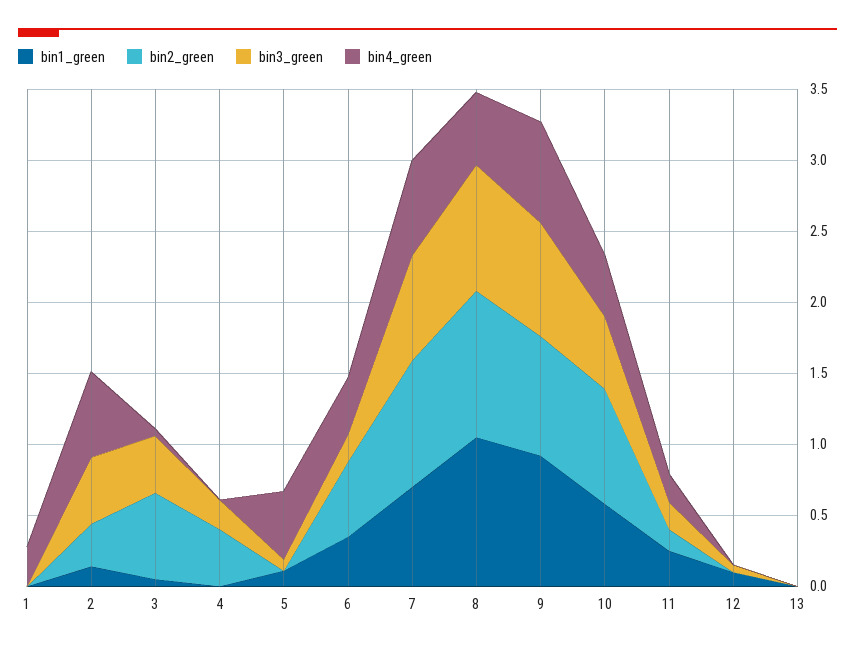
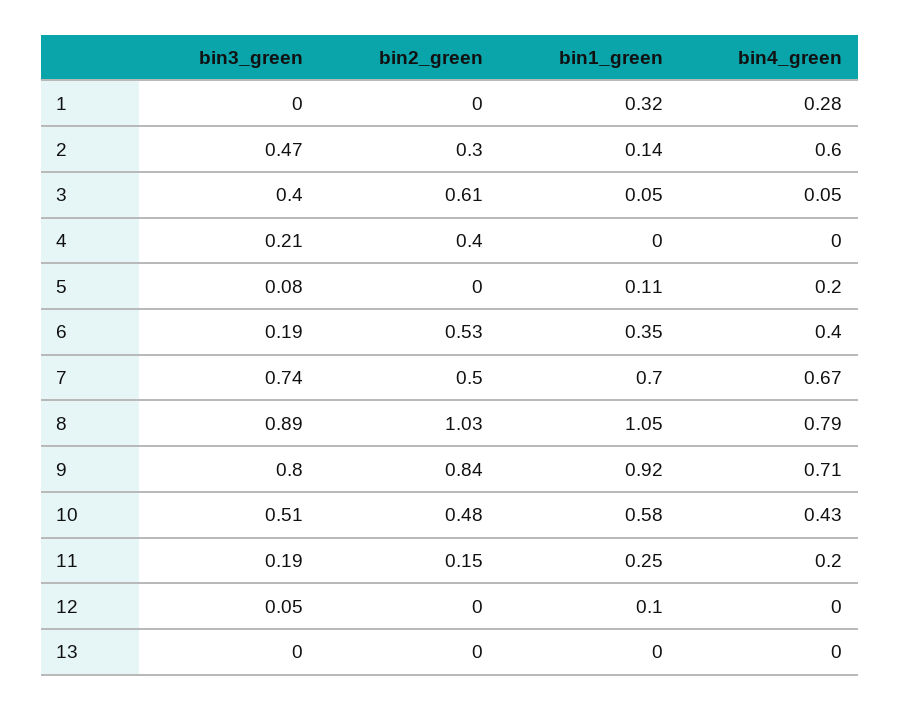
  {
    "bin1_green": {
-     "1": 0,
+     "1": 0.32,
      "2": 0.14,
      "3": 0.05,
      "4": 0,
      "5": 0.11,
      "6": 0.35,
      "7": 0.7,
      "8": 1.05,
      "9": 0.92,
      "10": 0.58,
      "11": 0.25,
      "12": 0.1,
      "13": 0
    },
    "bin2_green": {
      "1": 0,
      "2": 0.3,
      "3": 0.61,
      "4": 0.4,
      "5": 0,
      "6": 0.53,
-     "7": 0.9,
+     "7": 0.5,
      "8": 1.03,
      "9": 0.84,
-     "10": 0.8,
+     "10": 0.48,
      "11": 0.15,
      "12": 0,
      "13": 0
    },
    "bin3_green": {
      "1": 0,
      "2": 0.47,
      "3": 0.4,
      "4": 0.21,
      "5": 0.08,
      "6": 0.19,
      "7": 0.74,
      "8": 0.89,
      "9": 0.8,
      "10": 0.51,
      "11": 0.19,
      "12": 0.05,
      "13": 0
    },
    "bin4_green": {
      "1": 0.28,
      "2": 0.6,
      "3": 0.05,
      "4": 0,
-     "5": 0.5,
+     "5": 0.2,
      "6": 0.4,
      "7": 0.67,
-     "8": 0.5,
+     "8": 0.79,
      "9": 0.71,
      "10": 0.43,
      "11": 0.2,
      "12": 0,
      "13": 0
    }
  }

